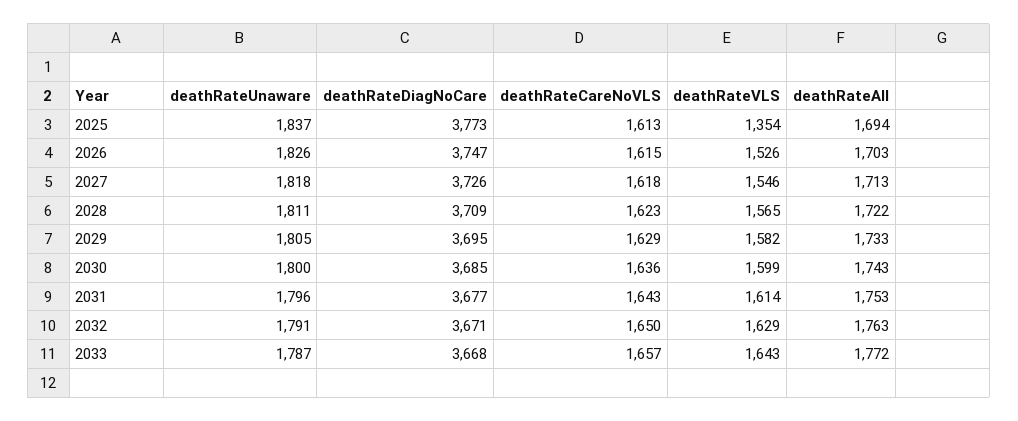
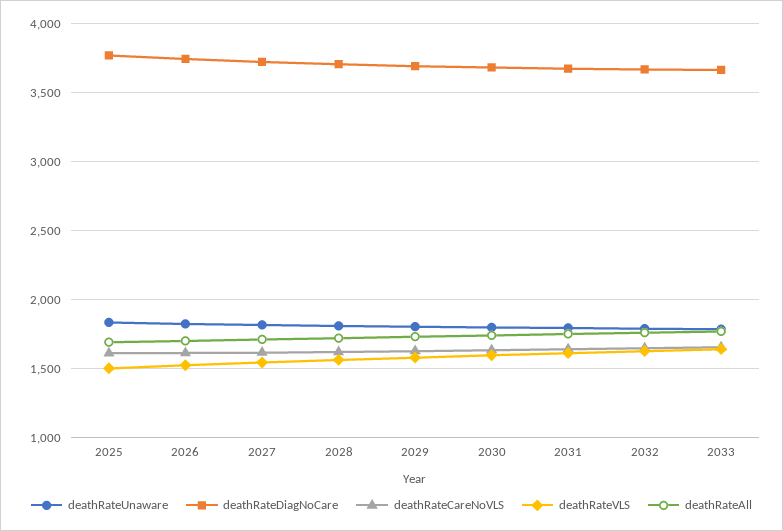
  {
    "deathRateUnaware": {
      "2025": 1837,
      "2026": 1826,
      "2027": 1818,
      "2028": 1811,
      "2029": 1805,
      "2030": 1800,
      "2031": 1796,
      "2032": 1791,
      "2033": 1787
    },
    "deathRateDiagNoCare": {
      "2025": 3773,
      "2026": 3747,
      "2027": 3726,
      "2028": 3709,
      "2029": 3695,
      "2030": 3685,
      "2031": 3677,
      "2032": 3671,
      "2033": 3668
    },
    "deathRateCareNoVLS": {
      "2025": 1613,
      "2026": 1615,
      "2027": 1618,
      "2028": 1623,
      "2029": 1629,
      "2030": 1636,
      "2031": 1643,
      "2032": 1650,
      "2033": 1657
    },
    "deathRateVLS": {
-     "2025": 1354,
+     "2025": 1500,
      "2026": 1526,
      "2027": 1546,
      "2028": 1565,
      "2029": 1582,
      "2030": 1599,
      "2031": 1614,
      "2032": 1629,
      "2033": 1643
    },
    "deathRateAll": {
      "2025": 1694,
      "2026": 1703,
      "2027": 1713,
      "2028": 1722,
      "2029": 1733,
      "2030": 1743,
      "2031": 1753,
      "2032": 1763,
      "2033": 1772
    }
  }

